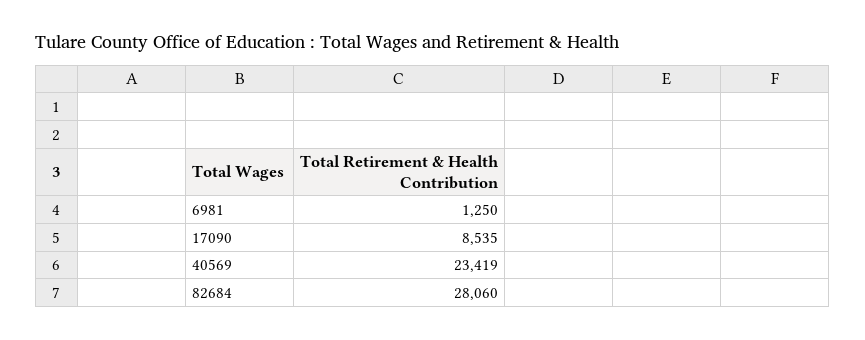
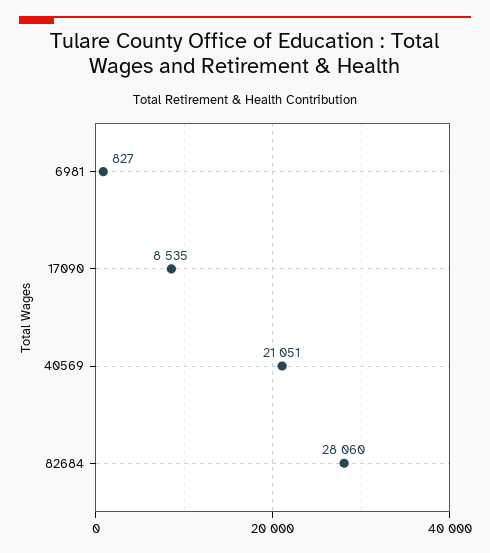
  {
-   "6981": 1250,
+   "6981": 827,
    "17090": 8535,
-   "40569": 23419,
+   "40569": 21051,
    "82684": 28060
  }

